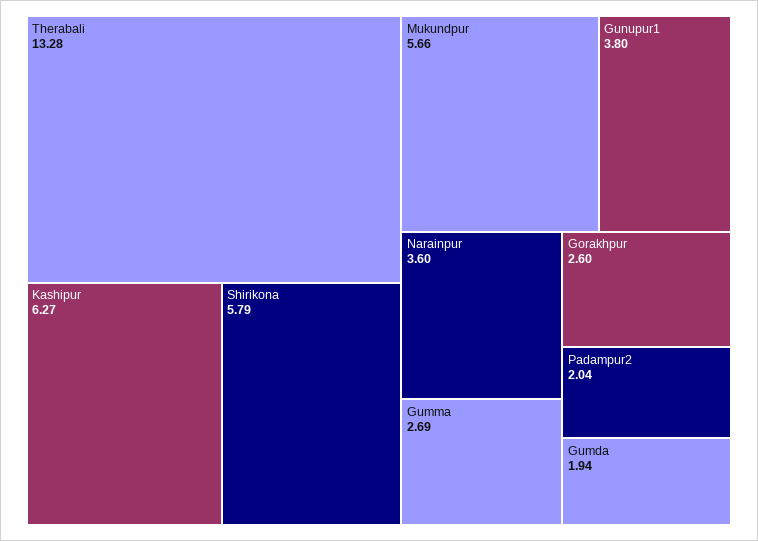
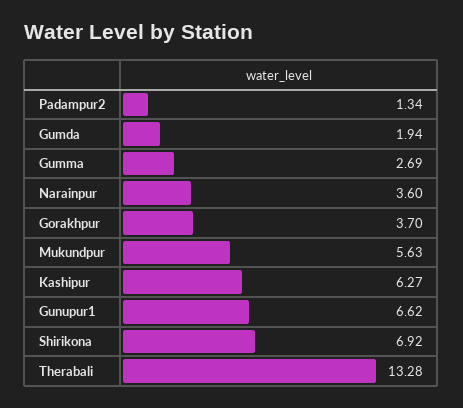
  {
    "Therabali": 13.28,
    "Kashipur": 6.27,
-   "Shirikona": 5.79,
+   "Shirikona": 6.92,
-   "Mukundpur": 5.66,
+   "Mukundpur": 5.63,
-   "Gunupur1": 3.8,
+   "Gunupur1": 6.62,
    "Narainpur": 3.6,
    "Gumma": 2.69,
-   "Gorakhpur": 2.6,
+   "Gorakhpur": 3.7,
-   "Padampur2": 2.04,
+   "Padampur2": 1.34,
    "Gumda": 1.94
  }

